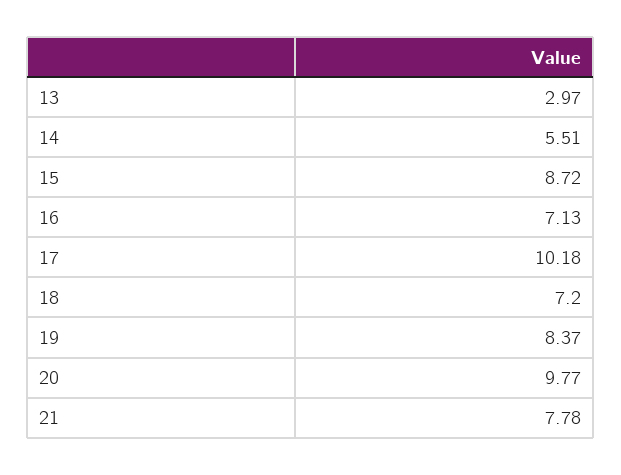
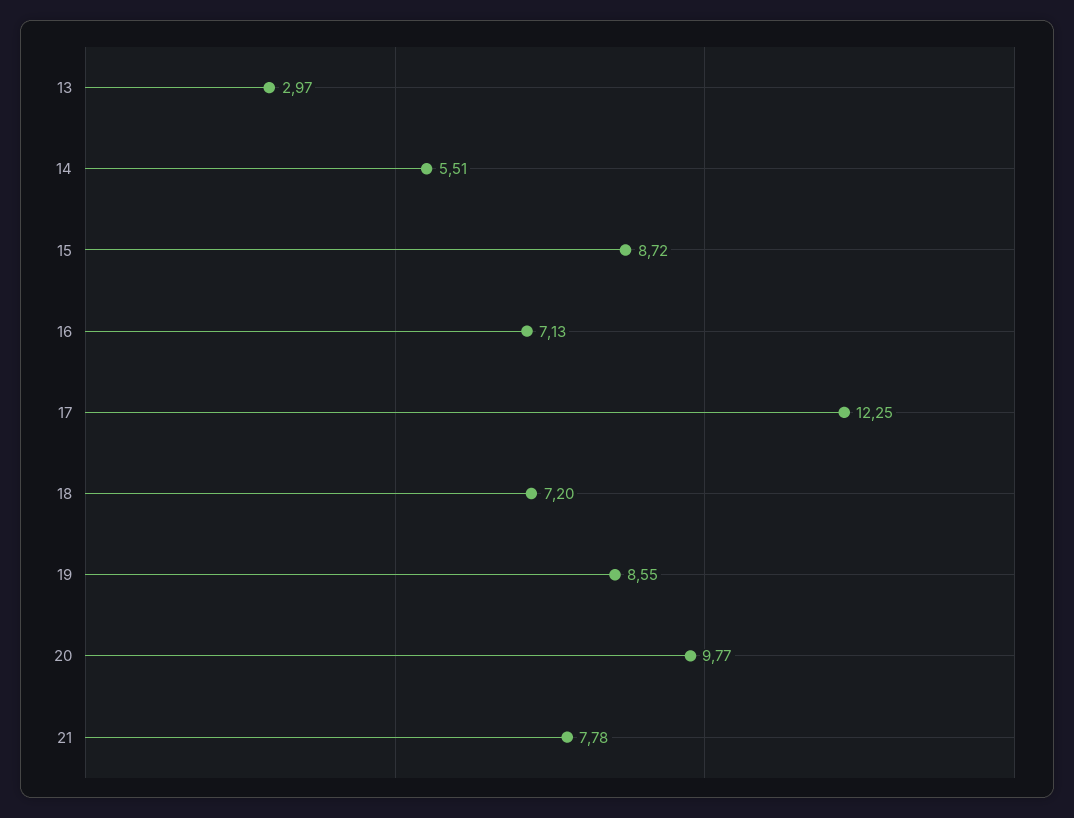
  {
    "13": 2.97,
    "14": 5.51,
    "15": 8.72,
    "16": 7.13,
-   "17": 10.18,
+   "17": 12.25,
    "18": 7.2,
-   "19": 8.37,
+   "19": 8.55,
    "20": 9.77,
    "21": 7.78
  }

